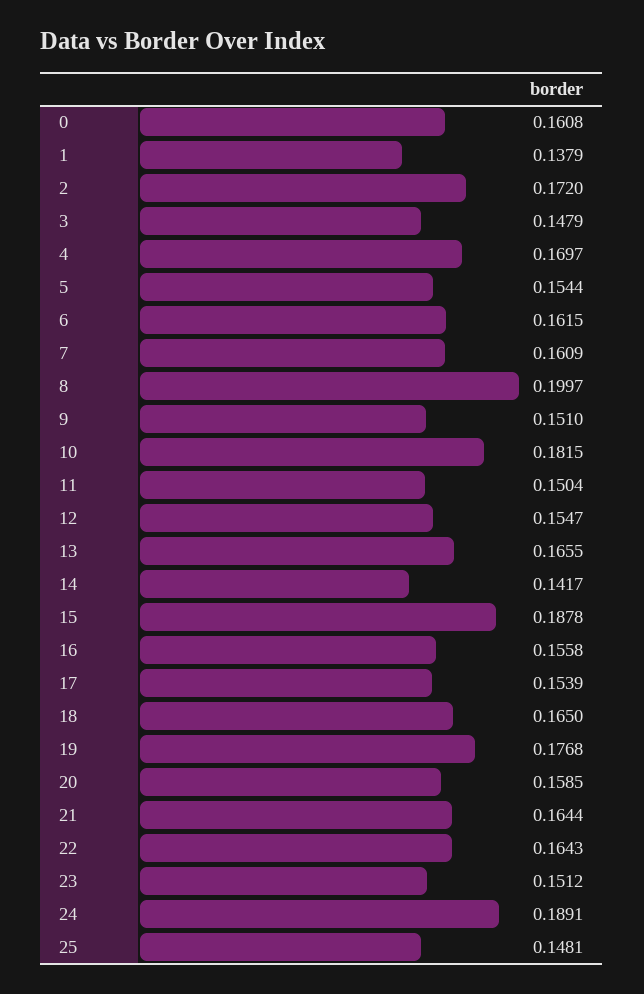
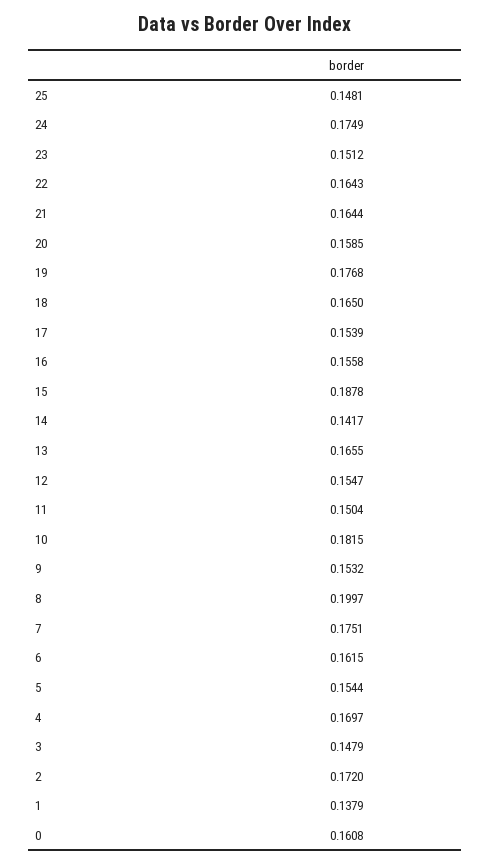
  {
    "0": 0.1608,
    "1": 0.1379,
    "2": 0.172,
    "3": 0.1479,
    "4": 0.1697,
    "5": 0.1544,
    "6": 0.1615,
-   "7": 0.1609,
+   "7": 0.1751,
    "8": 0.1997,
-   "9": 0.151,
+   "9": 0.1532,
    "10": 0.1815,
    "11": 0.1504,
    "12": 0.1547,
    "13": 0.1655,
    "14": 0.1417,
    "15": 0.1878,
    "16": 0.1558,
    "17": 0.1539,
    "18": 0.165,
    "19": 0.1768,
    "20": 0.1585,
    "21": 0.1644,
    "22": 0.1643,
    "23": 0.1512,
-   "24": 0.1891,
+   "24": 0.1749,
    "25": 0.1481
  }

